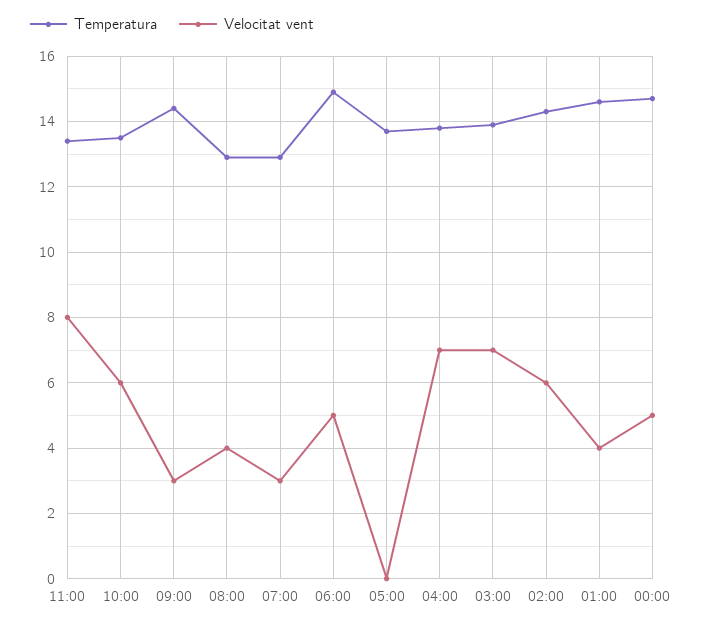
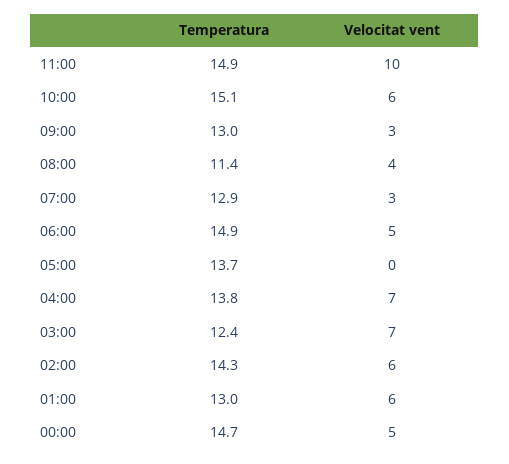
  {
    "Temperatura": {
-     "11:00": 13.5,
+     "11:00": 14.9,
-     "10:00": 13.5,
+     "10:00": 15.1,
-     "09:00": 14.5,
+     "09:00": 13,
-     "08:00": 13,
+     "08:00": 11.4,
      "07:00": 12.9,
      "06:00": 14.9,
      "05:00": 13.7,
      "04:00": 13.8,
-     "03:00": 14,
+     "03:00": 12.4,
      "02:00": 14.3,
-     "01:00": 14.5,
+     "01:00": 13,
      "00:00": 14.7
    },
    "Velocitat vent": {
-     "11:00": 8,
+     "11:00": 10,
      "10:00": 6,
      "09:00": 3,
      "08:00": 4,
      "07:00": 3,
      "06:00": 5,
      "05:00": 0,
      "04:00": 7,
      "03:00": 7,
      "02:00": 6,
-     "01:00": 4,
+     "01:00": 6,
      "00:00": 5
    }
  }

